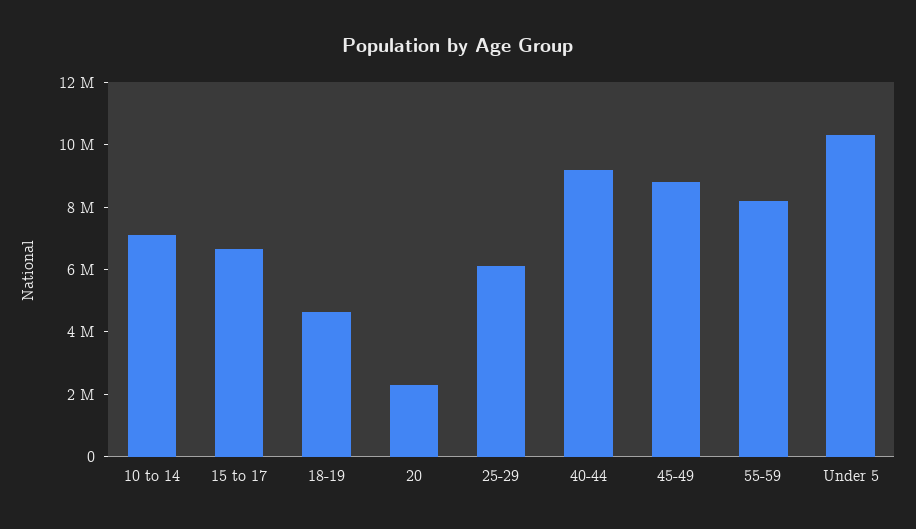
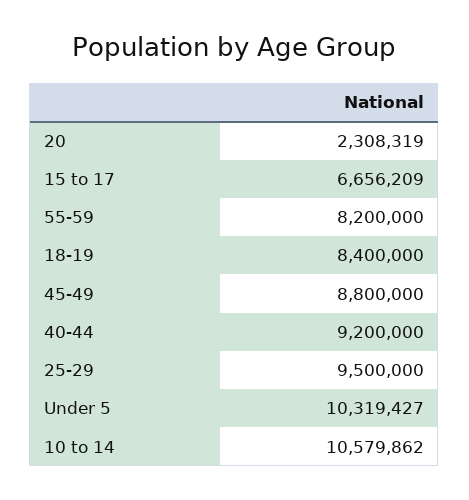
  {
-   "10 to 14": 7000000,
+   "10 to 14": 10579862,
    "15 to 17": 6656209,
-   "18-19": 4500000,
+   "18-19": 8400000,
    "20": 2308319,
-   "25-29": 6000000,
+   "25-29": 9500000,
    "40-44": 9200000,
    "45-49": 8800000,
    "55-59": 8200000,
    "Under 5": 10319427
  }

